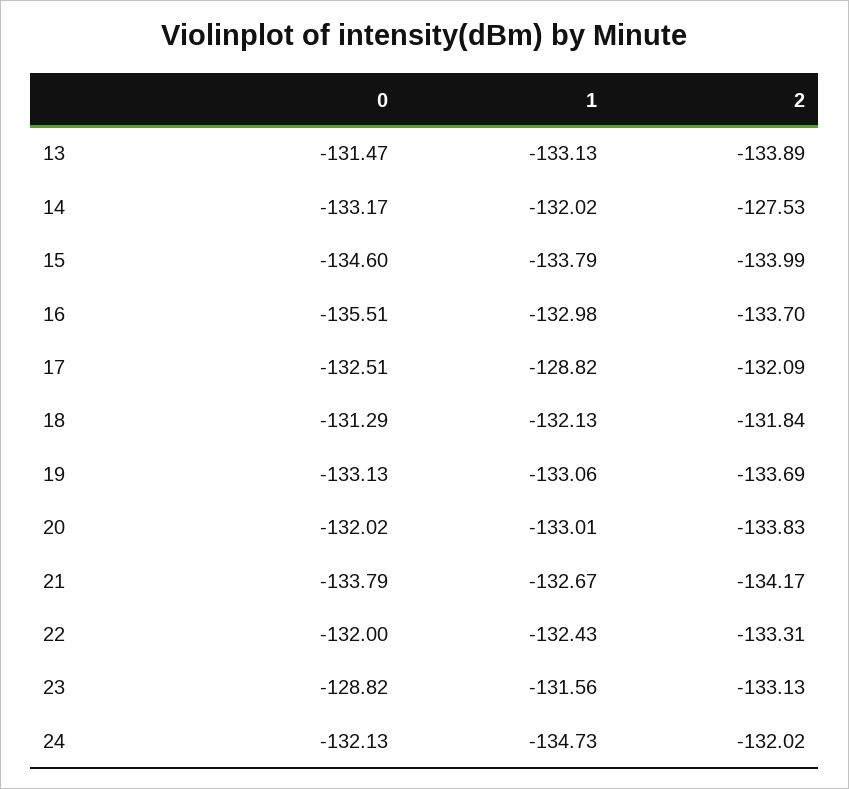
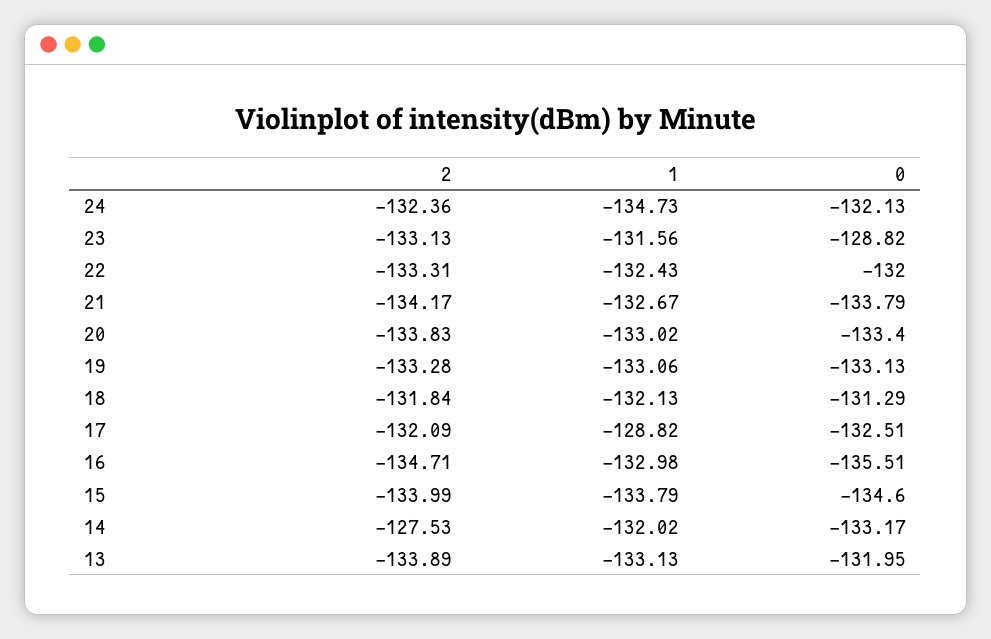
  {
    "0": {
-     "13": -131.47,
+     "13": -131.95,
      "14": -133.17,
      "15": -134.6,
      "16": -135.51,
      "17": -132.51,
      "18": -131.29,
      "19": -133.13,
-     "20": -132.02,
+     "20": -133.4,
      "21": -133.79,
      "22": -132,
      "23": -128.82,
      "24": -132.13
    },
    "1": {
      "13": -133.13,
      "14": -132.02,
      "15": -133.79,
      "16": -132.98,
      "17": -128.82,
      "18": -132.13,
      "19": -133.06,
-     "20": -133.01,
+     "20": -133.02,
      "21": -132.67,
      "22": -132.43,
      "23": -131.56,
      "24": -134.73
    },
    "2": {
      "13": -133.89,
      "14": -127.53,
      "15": -133.99,
-     "16": -133.7,
+     "16": -134.71,
      "17": -132.09,
      "18": -131.84,
-     "19": -133.69,
+     "19": -133.28,
      "20": -133.83,
      "21": -134.17,
      "22": -133.31,
      "23": -133.13,
-     "24": -132.02
+     "24": -132.36
    }
  }

